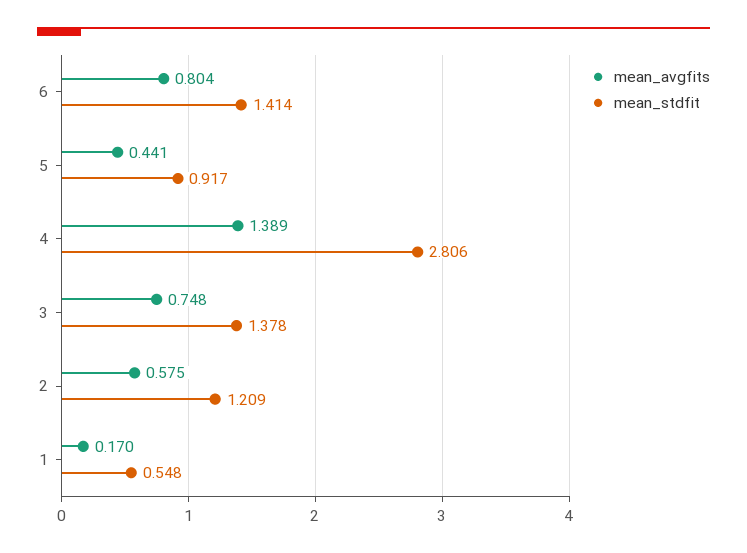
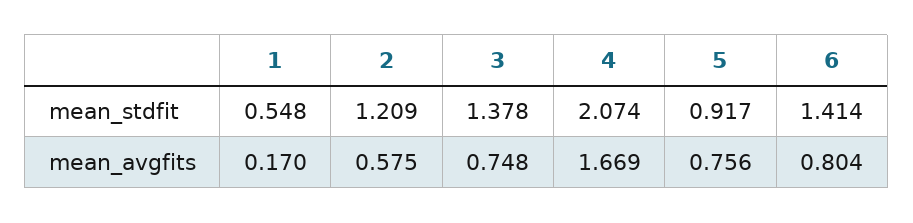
  {
    "mean_avgfits": {
      "6": 0.804,
-     "5": 0.441,
+     "5": 0.756,
-     "4": 1.389,
+     "4": 1.669,
      "3": 0.748,
      "2": 0.575,
      "1": 0.17
    },
    "mean_stdfit": {
      "6": 1.414,
      "5": 0.917,
-     "4": 2.806,
+     "4": 2.074,
      "3": 1.378,
      "2": 1.209,
      "1": 0.548
    }
  }

